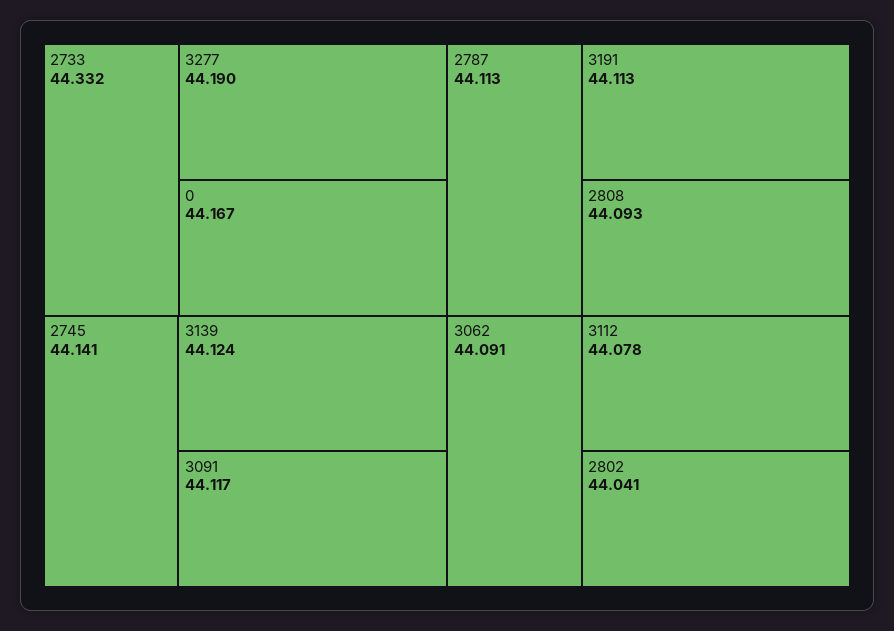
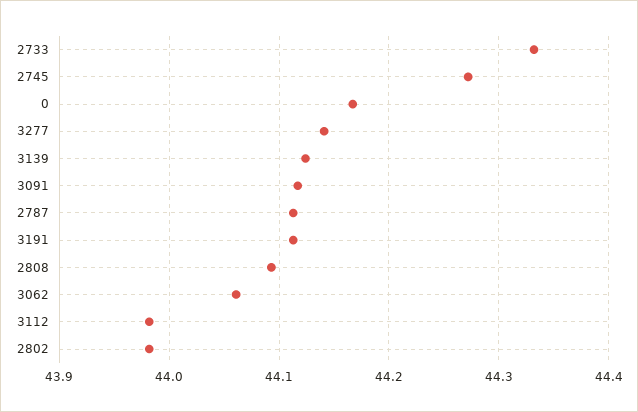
  {
    "2733": 44.332,
-   "3277": 44.19,
+   "3277": 44.14,
    "0": 44.167,
-   "2745": 44.141,
+   "2745": 44.27,
    "3139": 44.124,
    "3091": 44.117,
    "2787": 44.113,
    "3191": 44.113,
    "2808": 44.093,
-   "3062": 44.091,
+   "3062": 44.06,
-   "3112": 44.078,
+   "3112": 43.98,
-   "2802": 44.041
+   "2802": 43.98
  }

